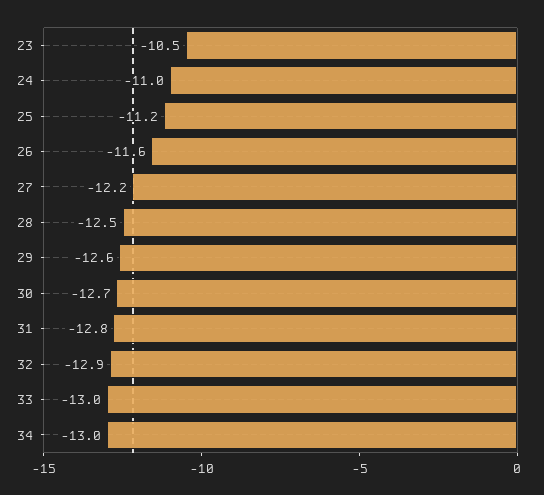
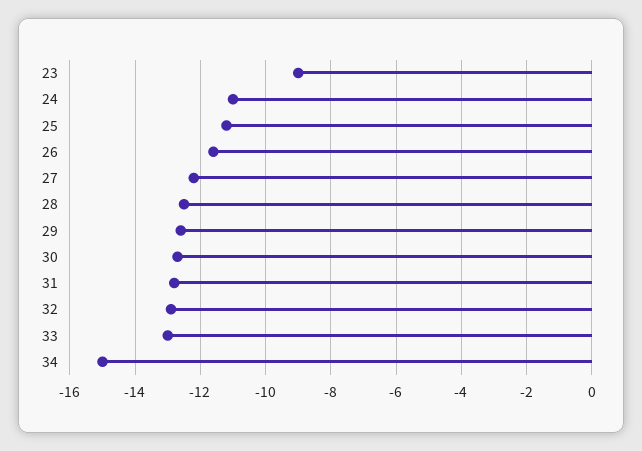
  {
-   "23": -10.5,
+   "23": -9,
    "24": -11,
    "25": -11.2,
    "26": -11.6,
    "27": -12.2,
    "28": -12.5,
    "29": -12.6,
    "30": -12.7,
    "31": -12.8,
    "32": -12.9,
    "33": -13,
-   "34": -13
+   "34": -15
  }

